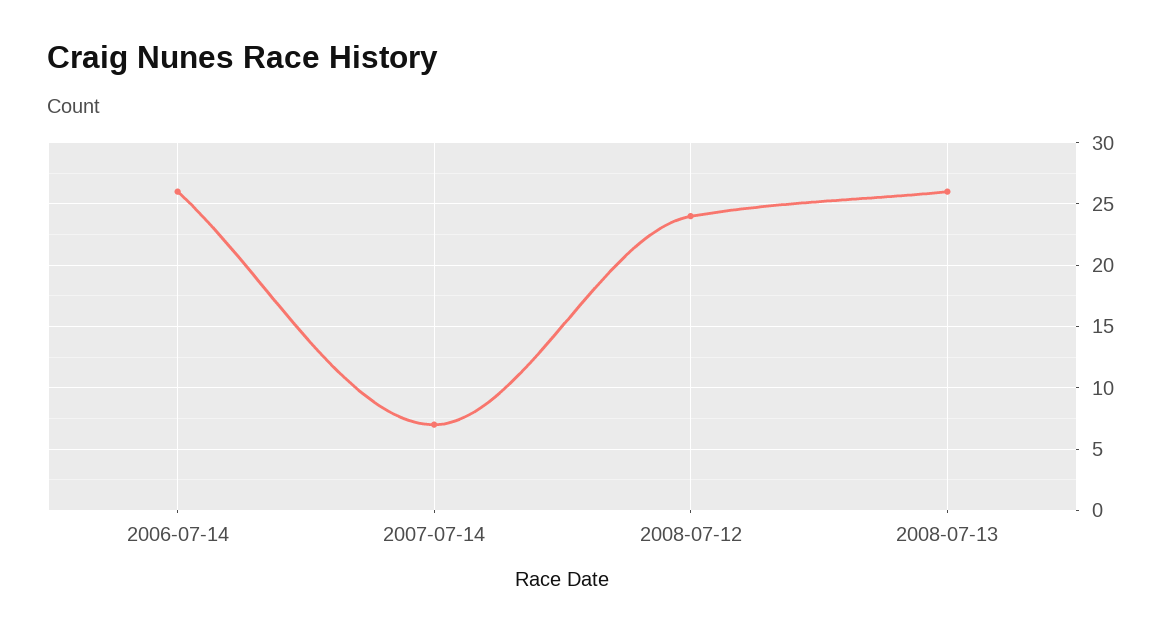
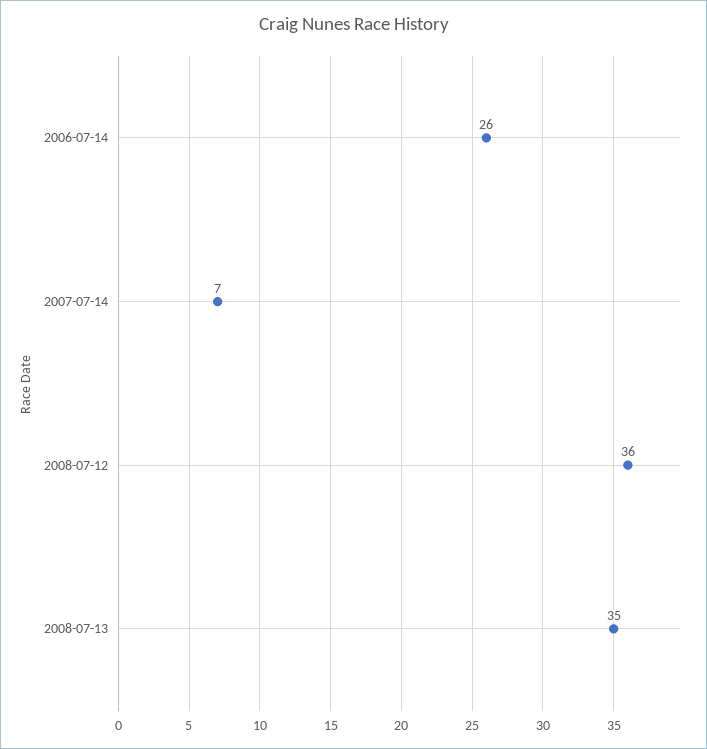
  {
    "2006-07-14": 26,
    "2007-07-14": 7,
-   "2008-07-12": 24,
+   "2008-07-12": 36,
-   "2008-07-13": 26
+   "2008-07-13": 35
  }

